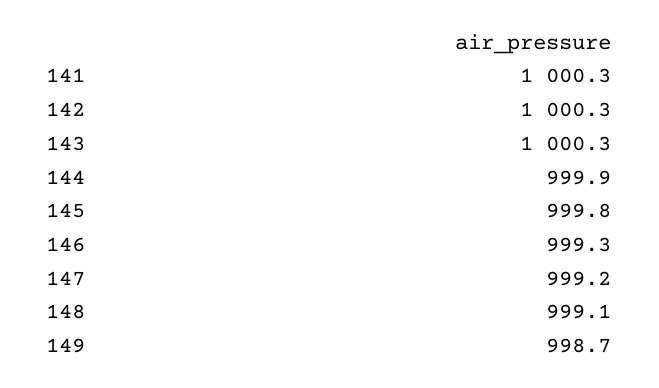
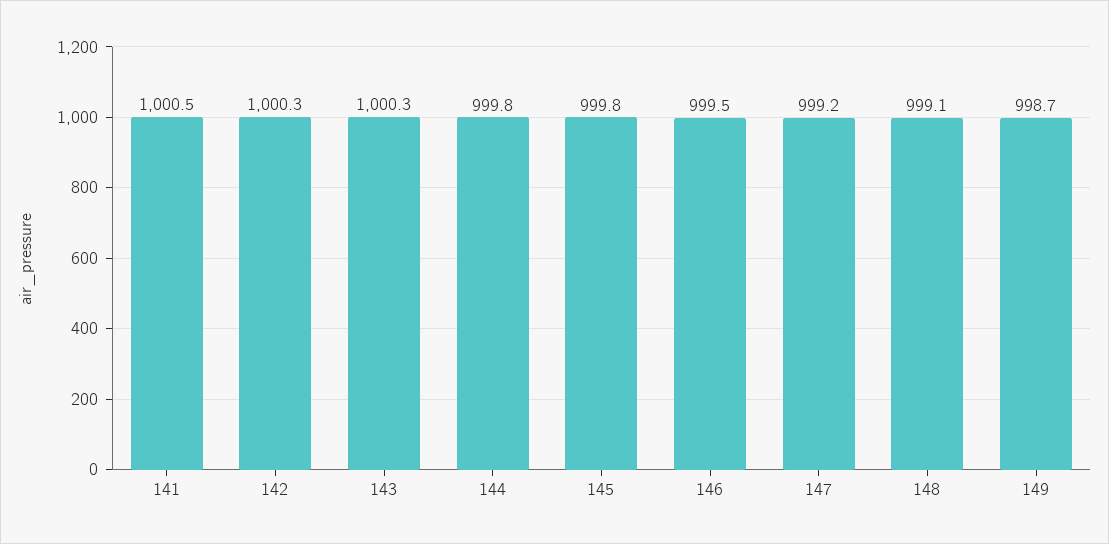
  {
-   "141": 1000.3,
+   "141": 1000.5,
    "142": 1000.3,
    "143": 1000.3,
-   "144": 999.9,
+   "144": 999.8,
    "145": 999.8,
-   "146": 999.3,
+   "146": 999.5,
    "147": 999.2,
    "148": 999.1,
    "149": 998.7
  }

